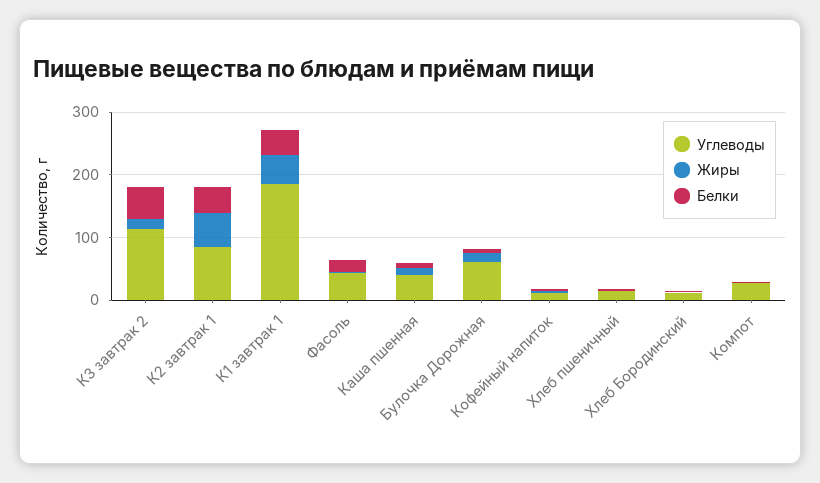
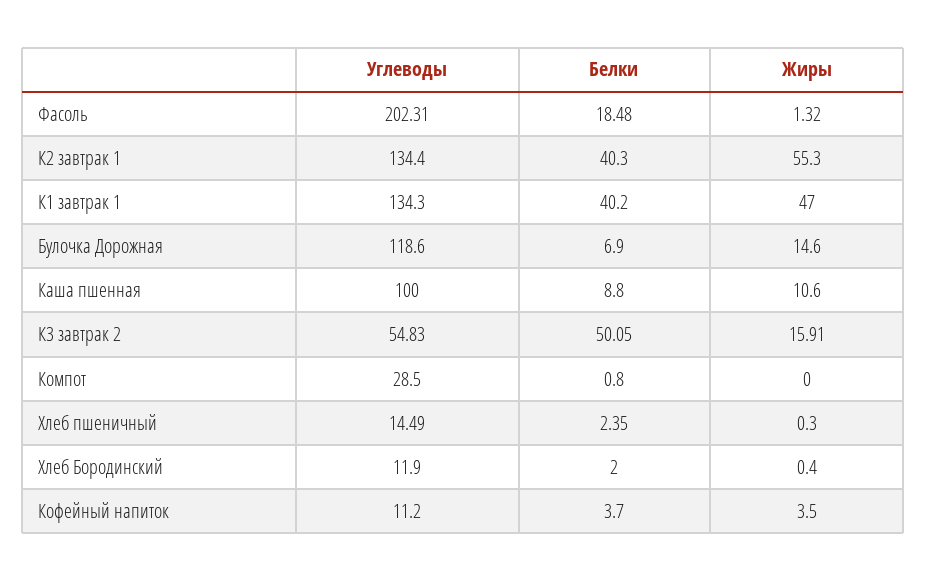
  {
    "Углеводы": {
-     "К3 завтрак 2": 120,
+     "К3 завтрак 2": 54.83,
-     "К2 завтрак 1": 80,
+     "К2 завтрак 1": 134.4,
-     "К1 завтрак 1": 180,
+     "К1 завтрак 1": 134.3,
-     "Фасоль": 40,
+     "Фасоль": 202.31,
-     "Каша пшенная": 40,
+     "Каша пшенная": 100,
-     "Булочка Дорожная": 60,
+     "Булочка Дорожная": 118.6,
      "Кофейный напиток": 11.2,
      "Хлеб пшеничный": 14.49,
      "Хлеб Бородинский": 11.9,
      "Компот": 28.5
    },
    "Жиры": {
      "К3 завтрак 2": 15.91,
      "К2 завтрак 1": 55.3,
      "К1 завтрак 1": 47,
      "Фасоль": 1.32,
      "Каша пшенная": 10.6,
      "Булочка Дорожная": 14.6,
      "Кофейный напиток": 3.5,
      "Хлеб пшеничный": 0.3,
      "Хлеб Бородинский": 0.4,
      "Компот": 0
    },
    "Белки": {
      "К3 завтрак 2": 50.05,
      "К2 завтрак 1": 40.3,
      "К1 завтрак 1": 40.2,
      "Фасоль": 18.48,
      "Каша пшенная": 8.8,
      "Булочка Дорожная": 6.9,
      "Кофейный напиток": 3.7,
      "Хлеб пшеничный": 2.35,
      "Хлеб Бородинский": 2,
      "Компот": 0.8
    }
  }

